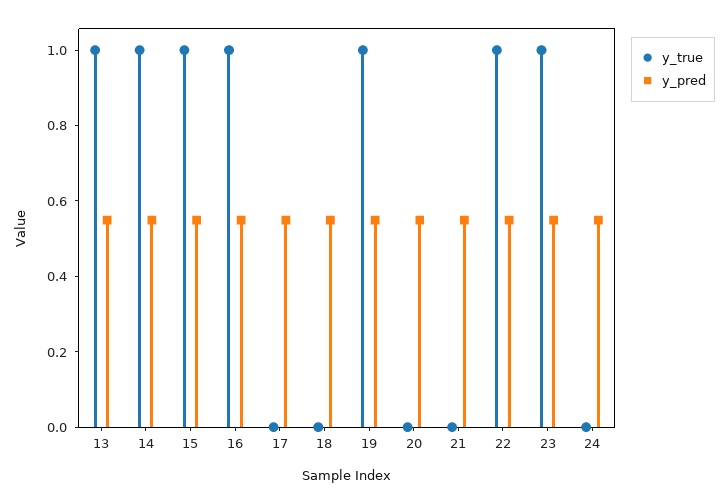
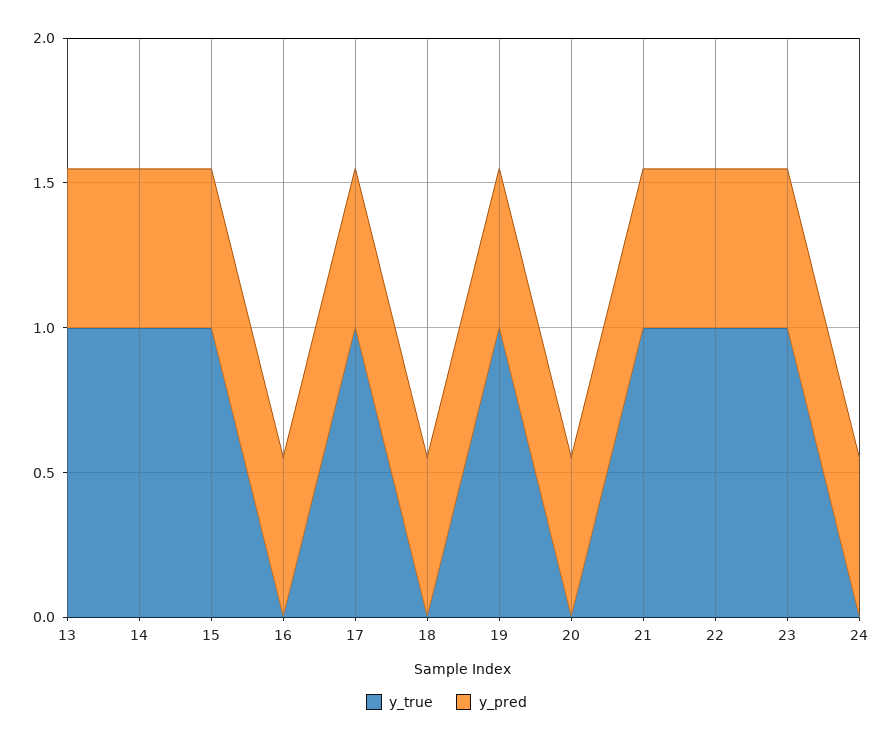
  {
    "y_true": {
      "13": 1,
      "14": 1,
      "15": 1,
-     "16": 1,
+     "16": 0,
-     "17": 0,
+     "17": 1,
      "18": 0,
      "19": 1,
      "20": 0,
-     "21": 0,
+     "21": 1,
      "22": 1,
      "23": 1,
      "24": 0
    },
    "y_pred": {
      "13": 0.55,
      "14": 0.55,
      "15": 0.55,
      "16": 0.55,
      "17": 0.55,
      "18": 0.55,
      "19": 0.55,
      "20": 0.55,
      "21": 0.55,
      "22": 0.55,
      "23": 0.55,
      "24": 0.55
    }
  }

